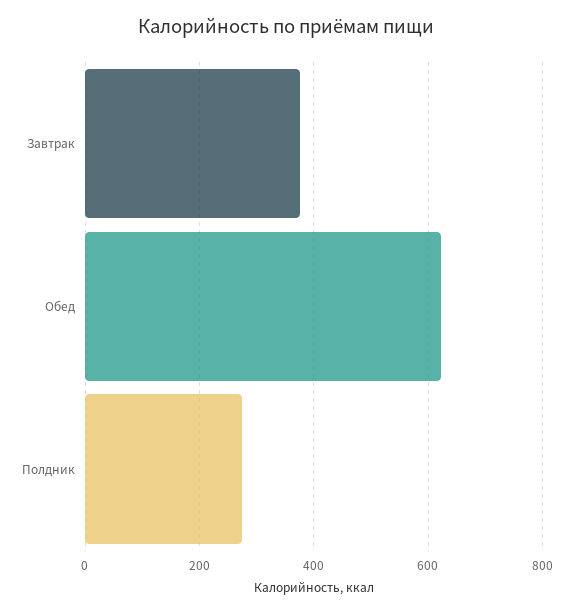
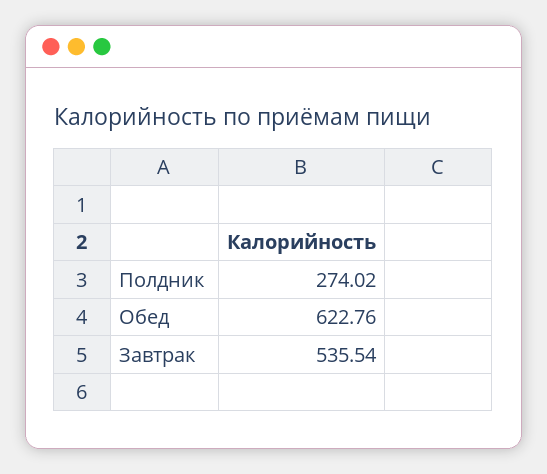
  {
-   "Завтрак": 380,
+   "Завтрак": 535.54,
    "Обед": 622.76,
    "Полдник": 274.02
  }

